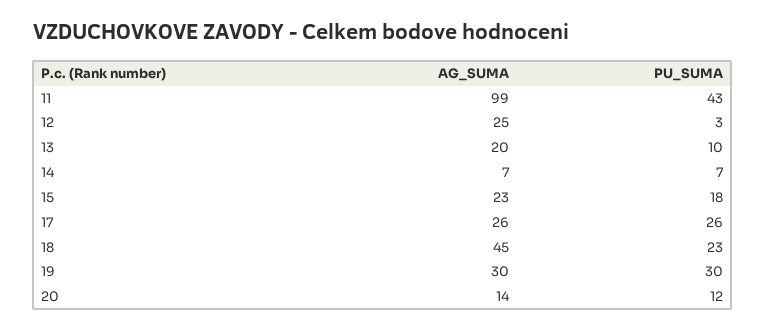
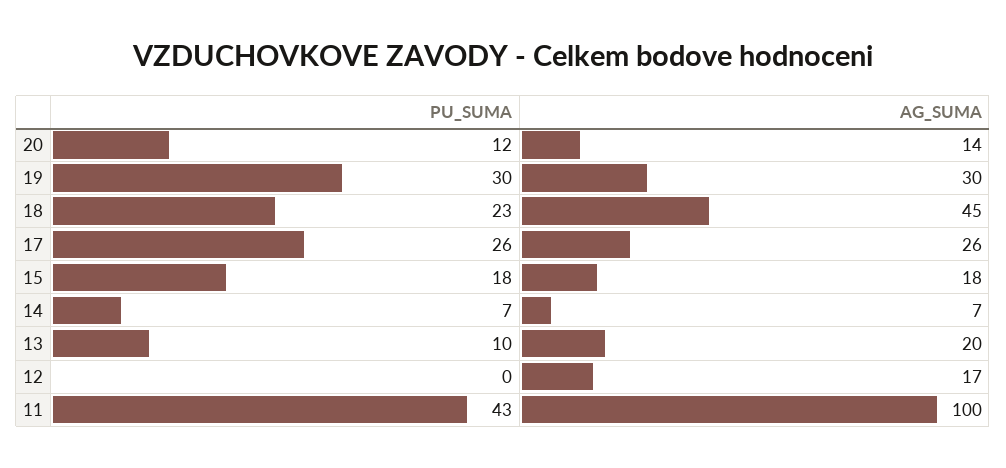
  {
    "AG_SUMA": {
-     "11": 99,
+     "11": 100,
-     "12": 25,
+     "12": 17,
      "13": 20,
      "14": 7,
-     "15": 23,
+     "15": 18,
      "17": 26,
      "18": 45,
      "19": 30,
      "20": 14
    },
    "PU_SUMA": {
      "11": 43,
-     "12": 3,
+     "12": 0,
      "13": 10,
      "14": 7,
      "15": 18,
      "17": 26,
      "18": 23,
      "19": 30,
      "20": 12
    }
  }

